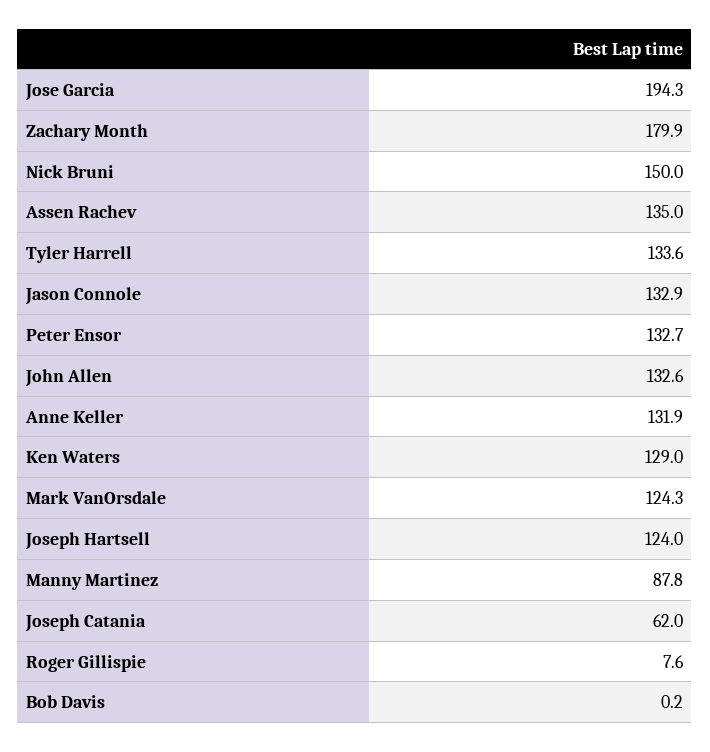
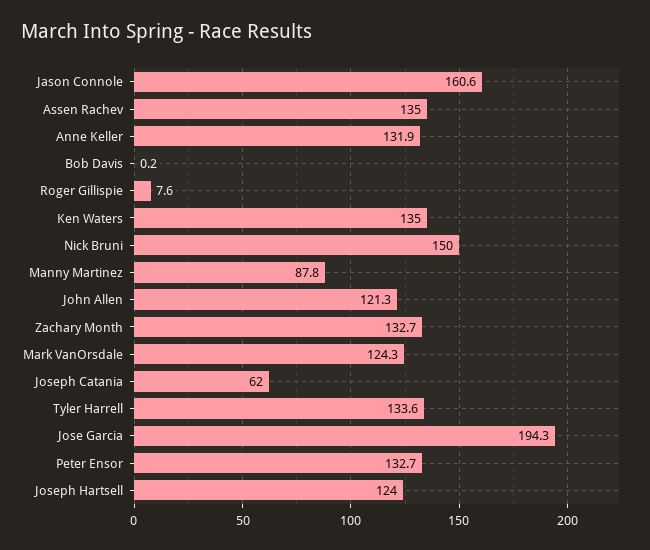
  {
    "Jose Garcia": 194.3,
-   "Zachary Month": 179.9,
+   "Zachary Month": 132.7,
    "Nick Bruni": 150,
    "Assen Rachev": 135,
    "Tyler Harrell": 133.6,
-   "Jason Connole": 132.9,
+   "Jason Connole": 160.6,
    "Peter Ensor": 132.7,
-   "John Allen": 132.6,
+   "John Allen": 121.3,
    "Anne Keller": 131.9,
-   "Ken Waters": 129,
+   "Ken Waters": 135,
    "Mark VanOrsdale": 124.3,
    "Joseph Hartsell": 124,
    "Manny Martinez": 87.8,
    "Joseph Catania": 62,
    "Roger Gillispie": 7.6,
    "Bob Davis": 0.2
  }

